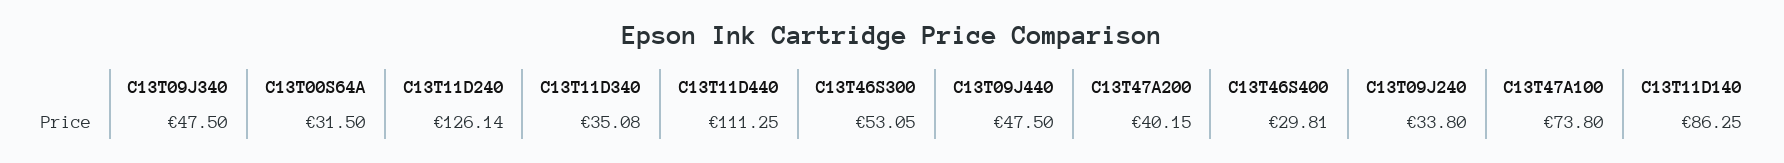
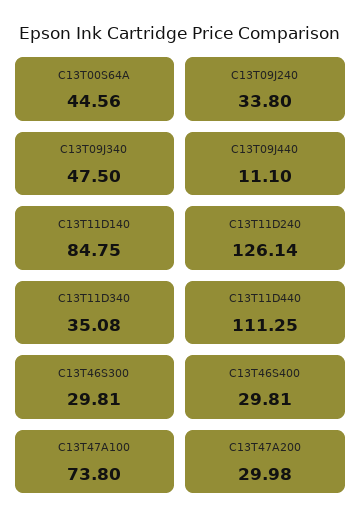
  {
    "C13T09J340": 47.5,
-   "C13T00S64A": 31.5,
+   "C13T00S64A": 44.56,
    "C13T11D240": 126.14,
    "C13T11D340": 35.08,
    "C13T11D440": 111.25,
-   "C13T46S300": 53.05,
+   "C13T46S300": 29.81,
-   "C13T09J440": 47.5,
+   "C13T09J440": 11.1,
-   "C13T47A200": 40.15,
+   "C13T47A200": 29.98,
    "C13T46S400": 29.81,
    "C13T09J240": 33.8,
    "C13T47A100": 73.8,
-   "C13T11D140": 86.25
+   "C13T11D140": 84.75
  }

